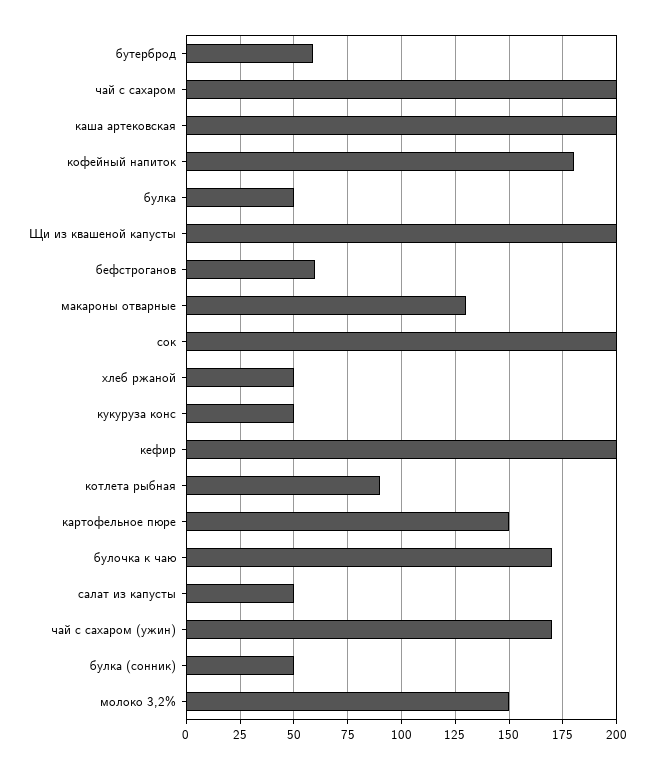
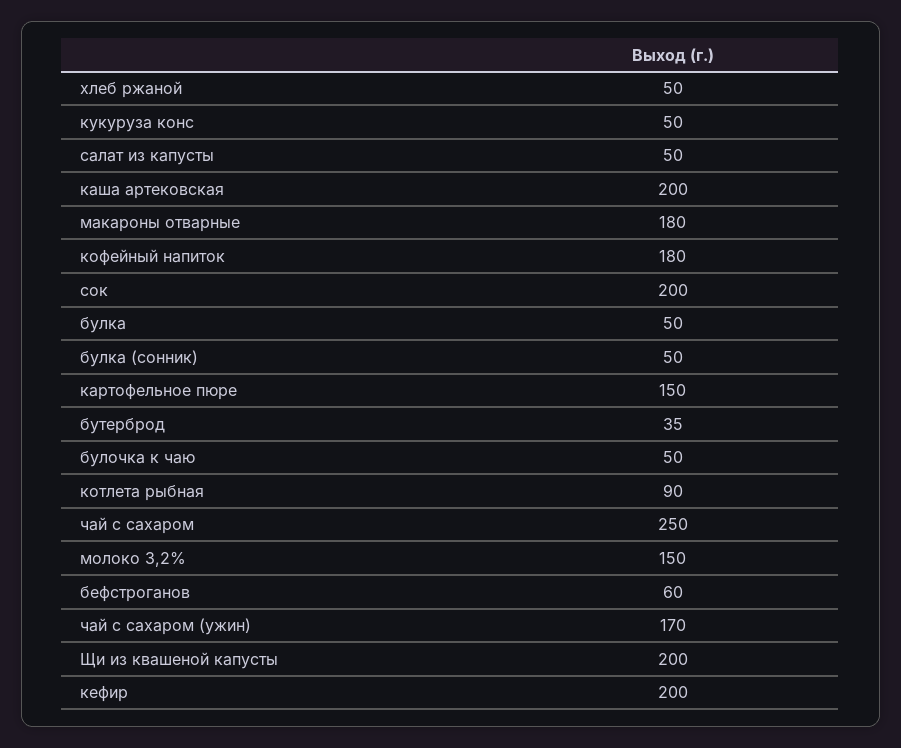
  {
-   "бутерброд": 60,
+   "бутерброд": 35,
-   "чай с сахаром": 200,
+   "чай с сахаром": 250,
    "каша артековская": 200,
    "кофейный напиток": 180,
    "булка": 50,
    "Щи из квашеной капусты": 200,
    "бефстроганов": 60,
-   "макароны отварные": 130,
+   "макароны отварные": 180,
    "сок": 200,
    "хлеб ржаной": 50,
    "кукуруза конс": 50,
    "кефир": 200,
    "котлета рыбная": 90,
    "картофельное пюре": 150,
-   "булочка к чаю": 170,
+   "булочка к чаю": 50,
    "салат из капусты": 50,
    "чай с сахаром (ужин)": 170,
    "булка (сонник)": 50,
    "молоко 3,2%": 150
  }

